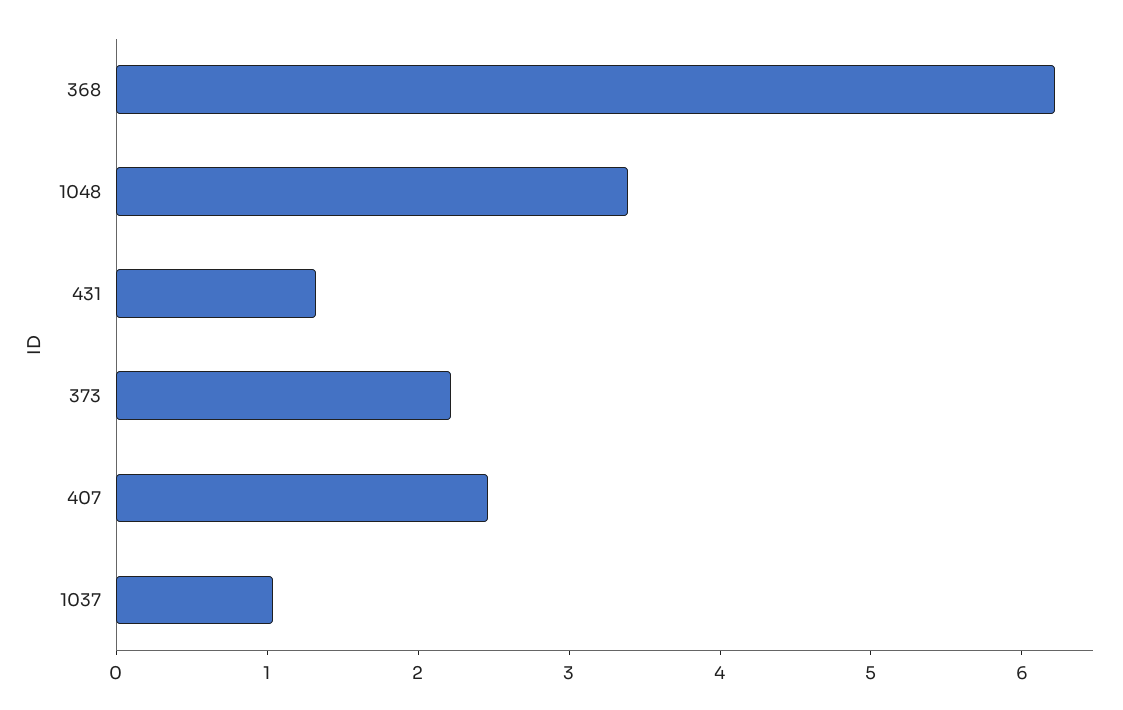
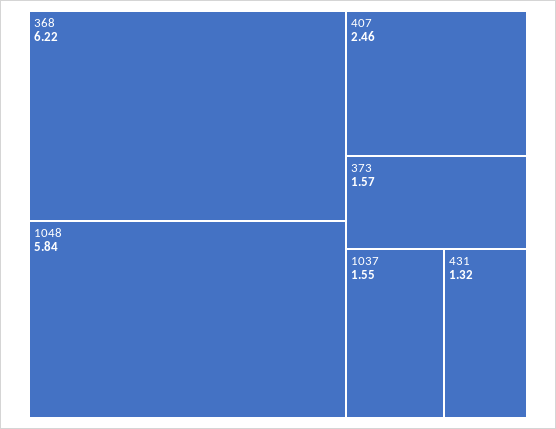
  {
    "368": 6.22,
-   "1048": 3.4,
+   "1048": 5.84,
    "431": 1.32,
-   "373": 2.2,
+   "373": 1.57,
    "407": 2.46,
-   "1037": 1
+   "1037": 1.55
  }

